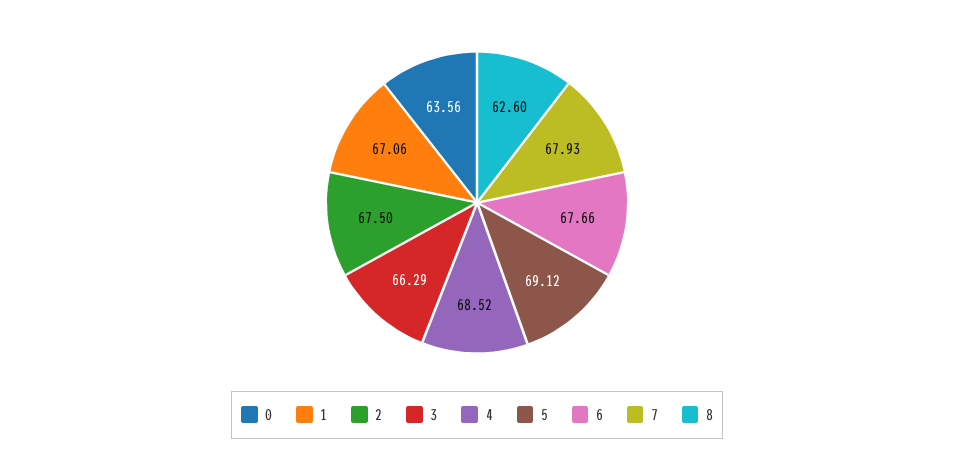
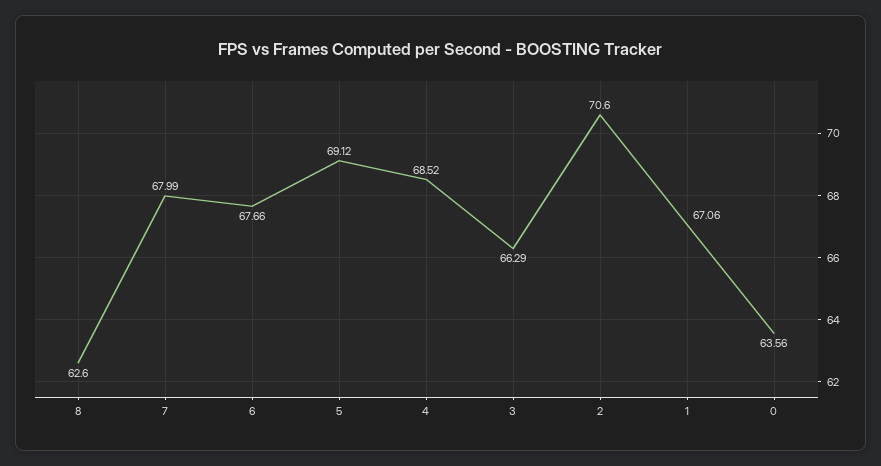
  {
    "0": 63.56,
    "1": 67.06,
-   "2": 67.5,
+   "2": 70.6,
    "3": 66.29,
    "4": 68.52,
    "5": 69.12,
    "6": 67.66,
-   "7": 67.93,
+   "7": 67.99,
    "8": 62.6
  }

